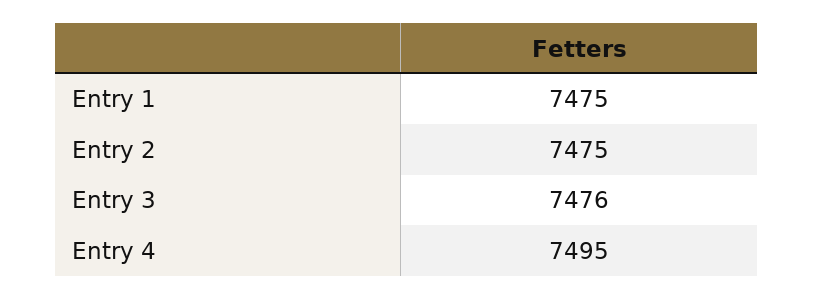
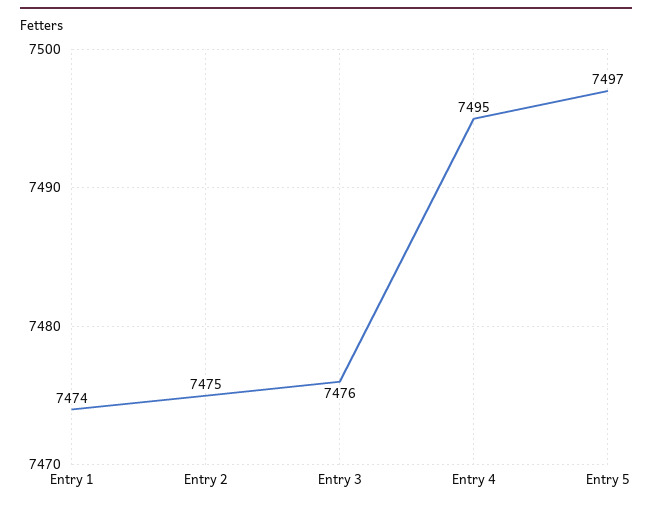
  {
-   "Entry 1": 7475,
+   "Entry 1": 7474,
    "Entry 2": 7475,
    "Entry 3": 7476,
-   "Entry 4": 7495
+   "Entry 4": 7495,
+   "Entry 5": 7497
  }

